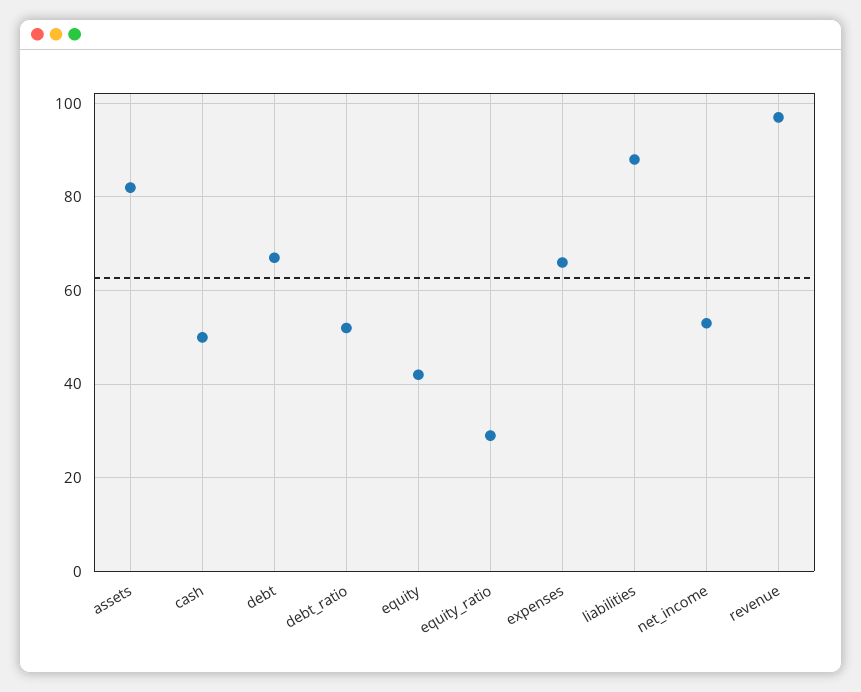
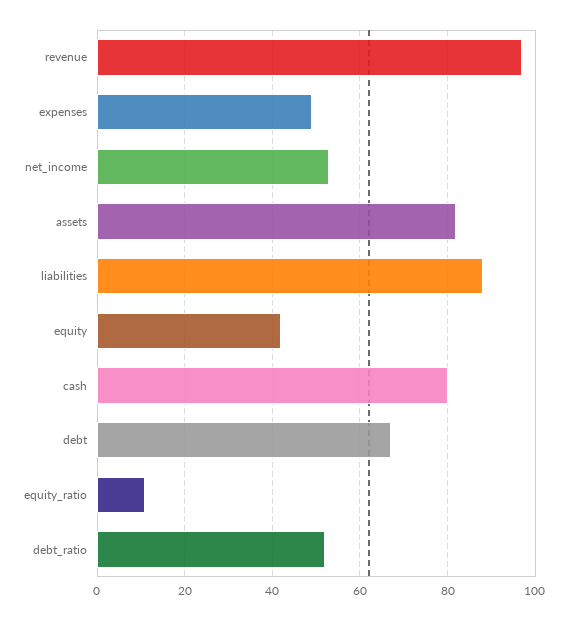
  {
    "assets": 80,
-   "cash": 50,
+   "cash": 80,
    "debt": 65,
    "debt_ratio": 50,
    "equity": 40,
-   "equity_ratio": 30,
+   "equity_ratio": 10,
-   "expenses": 65,
+   "expenses": 50,
    "liabilities": 90,
    "net_income": 55,
    "revenue": 95
  }

